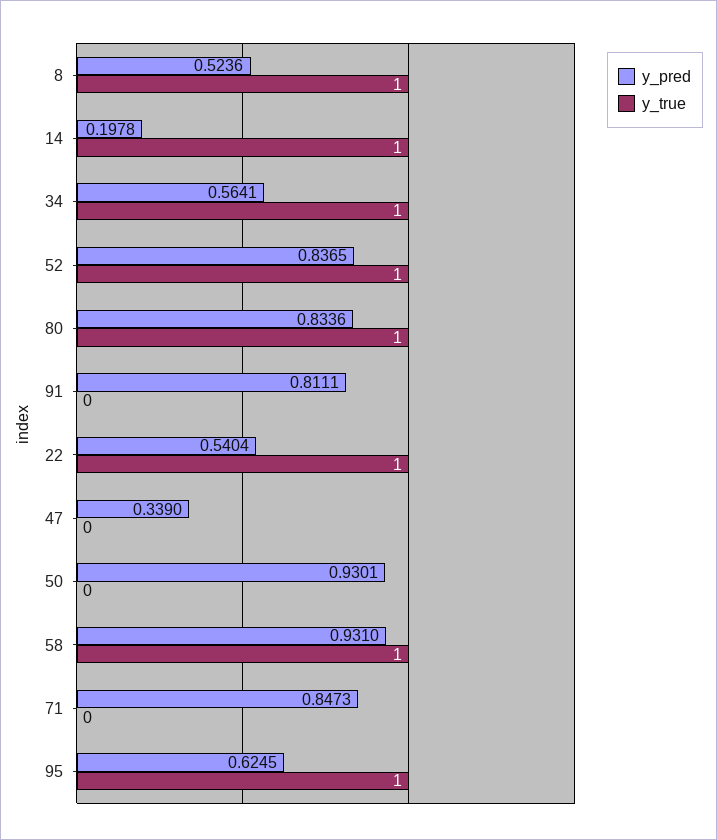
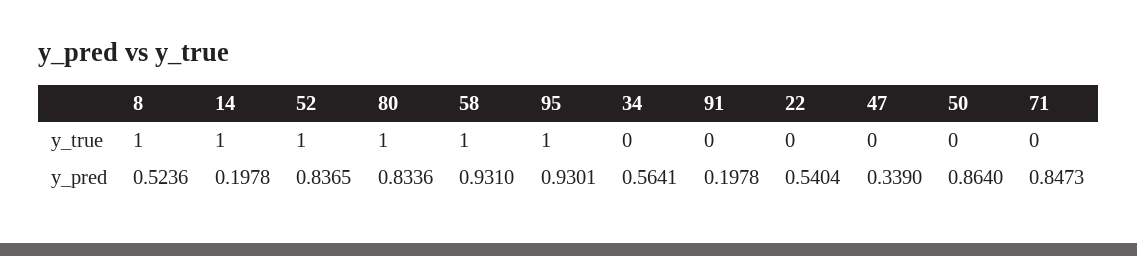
  {
    "y_pred": {
      "8": 0.5236,
      "14": 0.1978,
      "34": 0.5641,
      "52": 0.8365,
      "80": 0.8336,
-     "91": 0.8111,
+     "91": 0.1978,
      "22": 0.5404,
      "47": 0.339,
-     "50": 0.9301,
+     "50": 0.864,
      "58": 0.931,
      "71": 0.8473,
-     "95": 0.6245
+     "95": 0.9301
    },
    "y_true": {
      "8": 1,
      "14": 1,
-     "34": 1,
+     "34": 0,
      "52": 1,
      "80": 1,
      "91": 0,
-     "22": 1,
+     "22": 0,
      "47": 0,
      "50": 0,
      "58": 1,
      "71": 0,
      "95": 1
    }
  }

